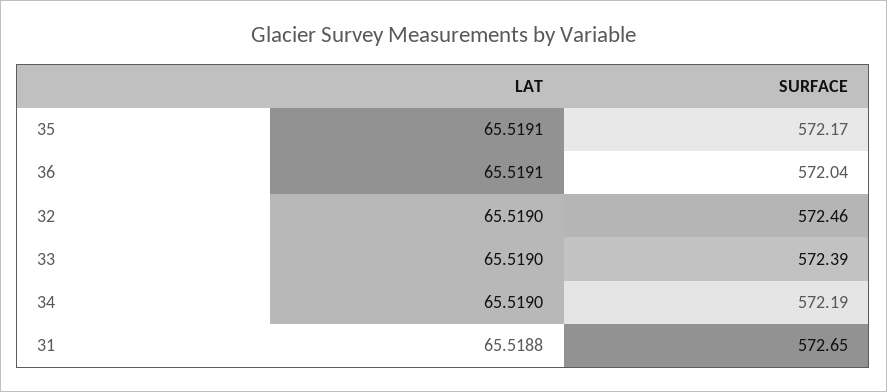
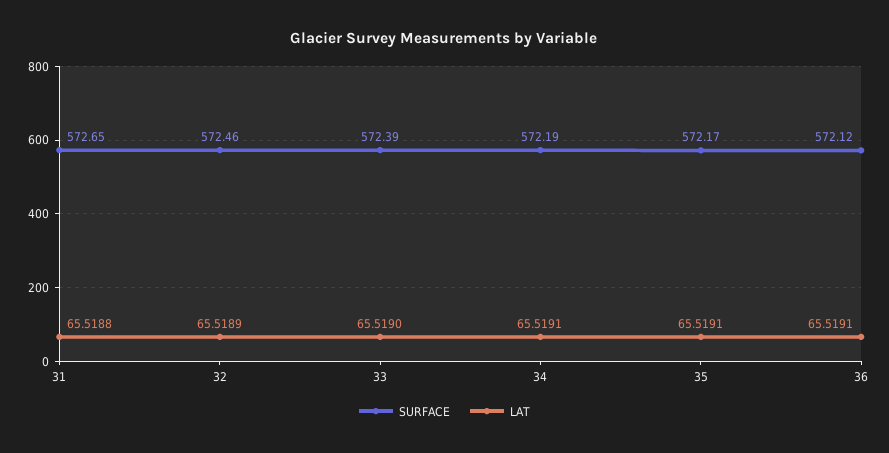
  {
    "LAT": {
      "35": 65.5191,
      "36": 65.5191,
-     "32": 65.519,
+     "32": 65.5189,
      "33": 65.519,
-     "34": 65.519,
+     "34": 65.5191,
      "31": 65.5188
    },
    "SURFACE": {
      "35": 572.17,
-     "36": 572.04,
+     "36": 572.12,
      "32": 572.46,
      "33": 572.39,
      "34": 572.19,
      "31": 572.65
    }
  }

